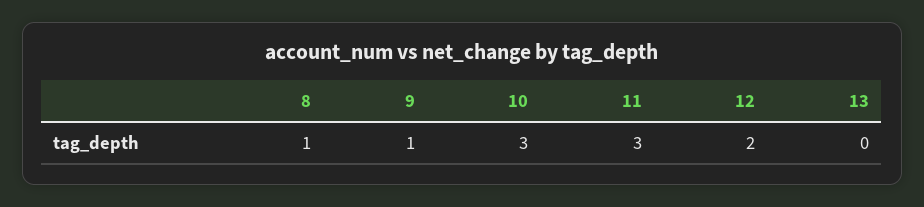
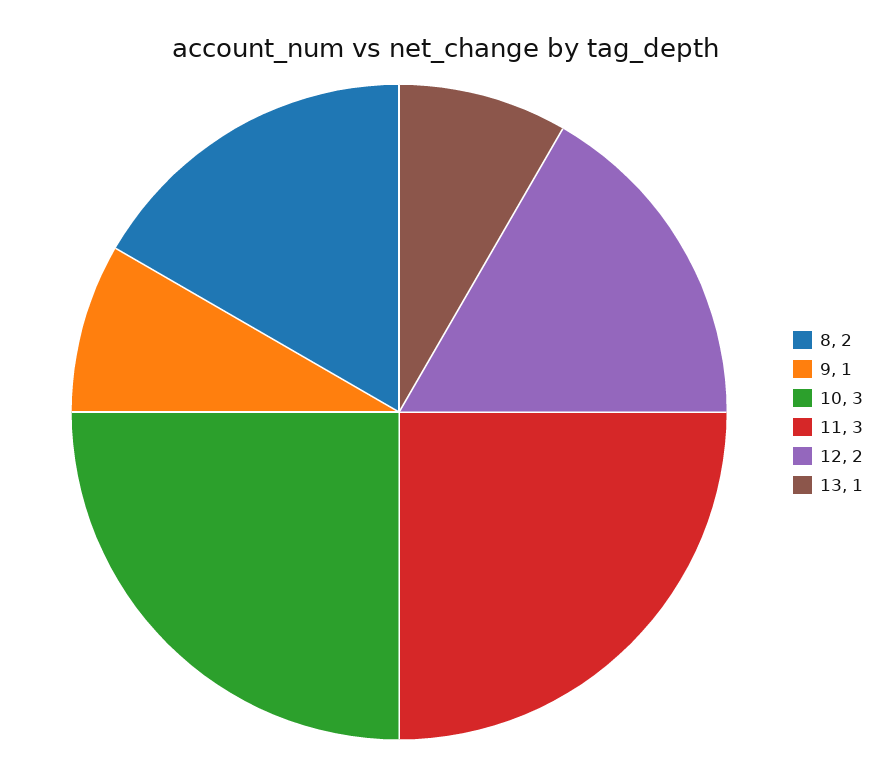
  {
-   "8": 1,
+   "8": 2,
    "9": 1,
    "10": 3,
    "11": 3,
    "12": 2,
-   "13": 0
+   "13": 1
  }

